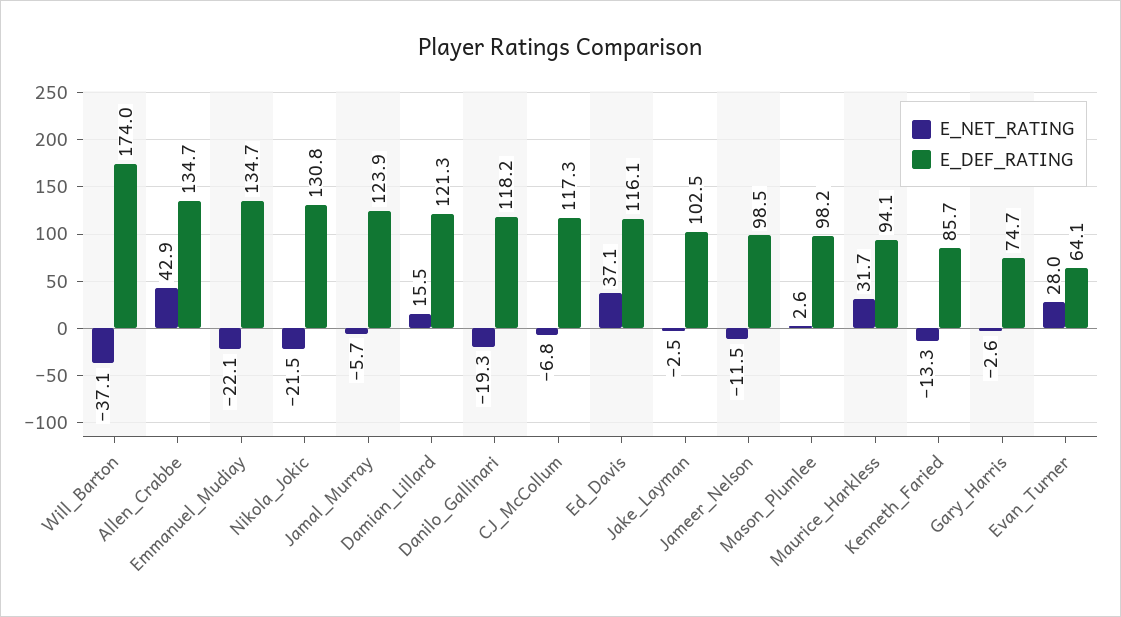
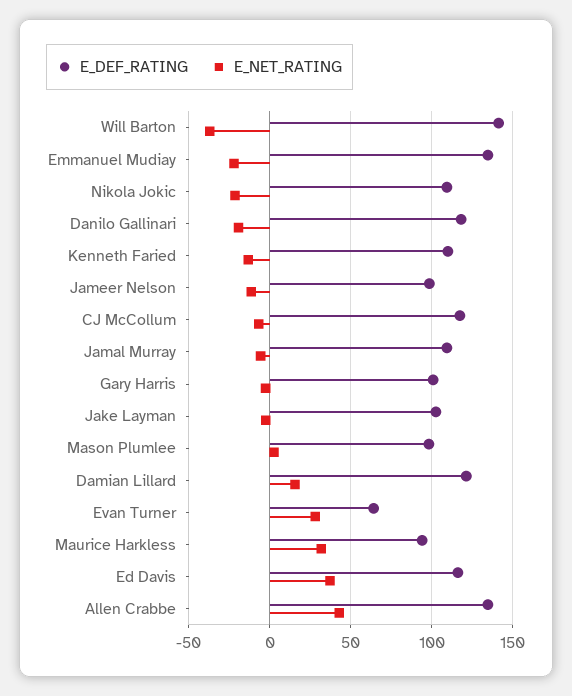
  {
    "E_NET_RATING": {
      "Will_Barton": -37.1,
      "Allen_Crabbe": 42.9,
      "Emmanuel_Mudiay": -22.1,
      "Nikola_Jokic": -21.5,
      "Jamal_Murray": -5.7,
      "Damian_Lillard": 15.5,
      "Danilo_Gallinari": -19.3,
      "CJ_McCollum": -6.8,
      "Ed_Davis": 37.1,
      "Jake_Layman": -2.5,
      "Jameer_Nelson": -11.5,
      "Mason_Plumlee": 2.6,
      "Maurice_Harkless": 31.7,
      "Kenneth_Faried": -13.3,
      "Gary_Harris": -2.6,
      "Evan_Turner": 28
    },
    "E_DEF_RATING": {
-     "Will_Barton": 174,
+     "Will_Barton": 140,
      "Allen_Crabbe": 134.7,
      "Emmanuel_Mudiay": 134.7,
-     "Nikola_Jokic": 130.8,
+     "Nikola_Jokic": 110,
-     "Jamal_Murray": 123.9,
+     "Jamal_Murray": 110,
      "Damian_Lillard": 121.3,
      "Danilo_Gallinari": 118.2,
      "CJ_McCollum": 117.3,
      "Ed_Davis": 116.1,
      "Jake_Layman": 102.5,
      "Jameer_Nelson": 98.5,
      "Mason_Plumlee": 98.2,
      "Maurice_Harkless": 94.1,
-     "Kenneth_Faried": 85.7,
+     "Kenneth_Faried": 110,
-     "Gary_Harris": 74.7,
+     "Gary_Harris": 100,
      "Evan_Turner": 64.1
    }
  }

